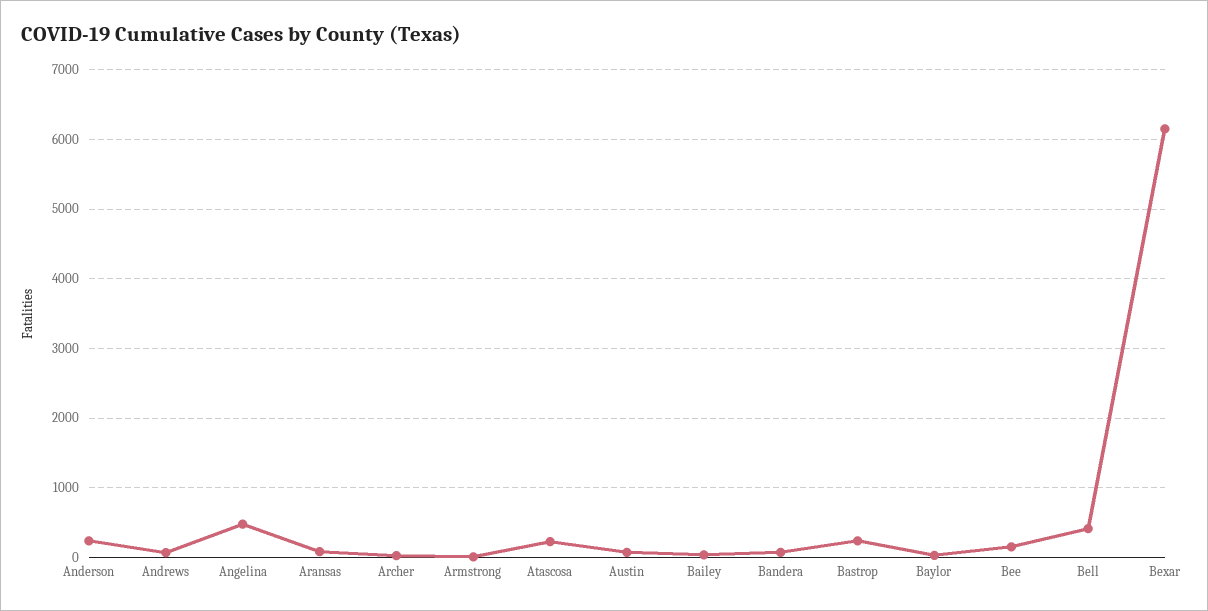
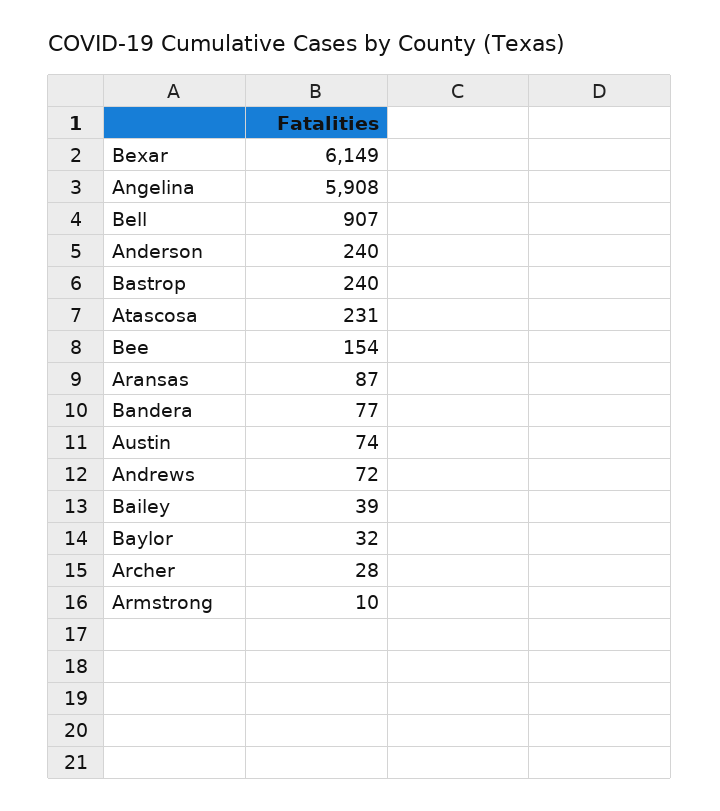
  {
    "Anderson": 240,
    "Andrews": 72,
-   "Angelina": 500,
+   "Angelina": 5908,
    "Aransas": 87,
    "Archer": 28,
    "Armstrong": 10,
    "Atascosa": 231,
    "Austin": 74,
    "Bailey": 39,
    "Bandera": 77,
    "Bastrop": 240,
    "Baylor": 32,
    "Bee": 154,
-   "Bell": 400,
+   "Bell": 907,
    "Bexar": 6149
  }

